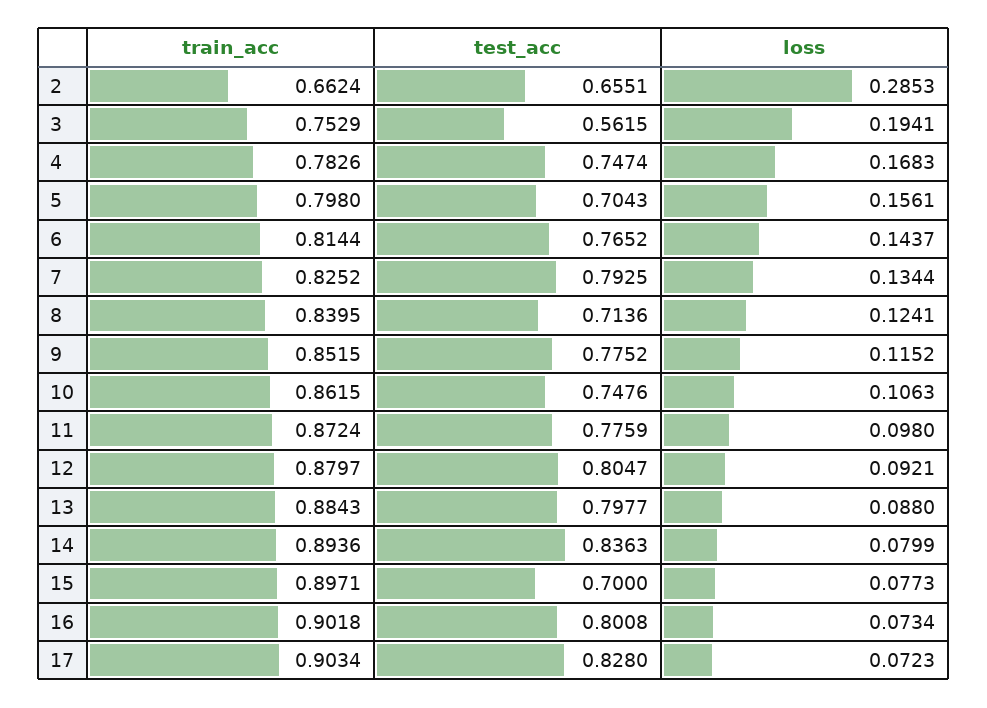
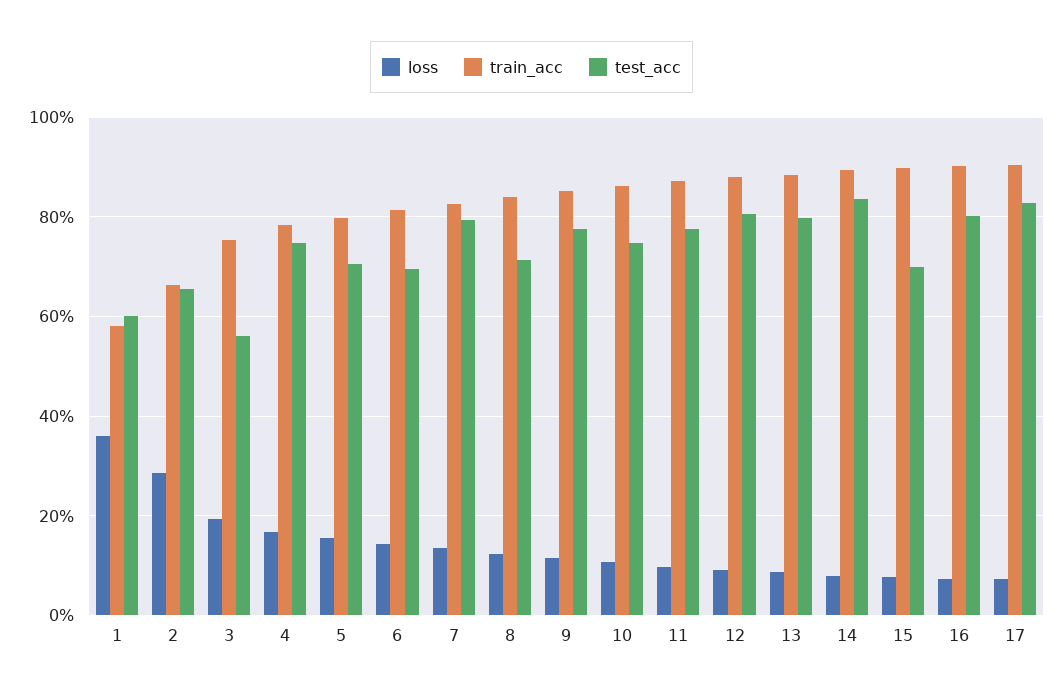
  {
    "train_acc": {
      "2": 0.6624,
      "3": 0.7529,
      "4": 0.7826,
      "5": 0.798,
      "6": 0.8144,
      "7": 0.8252,
      "8": 0.8395,
      "9": 0.8515,
      "10": 0.8615,
      "11": 0.8724,
      "12": 0.8797,
      "13": 0.8843,
      "14": 0.8936,
      "15": 0.8971,
      "16": 0.9018,
-     "17": 0.9034
+     "17": 0.9034,
+     "1": 0.58
    },
    "test_acc": {
      "2": 0.6551,
      "3": 0.5615,
      "4": 0.7474,
      "5": 0.7043,
-     "6": 0.7652,
+     "6": 0.7,
      "7": 0.7925,
      "8": 0.7136,
      "9": 0.7752,
      "10": 0.7476,
      "11": 0.7759,
      "12": 0.8047,
      "13": 0.7977,
      "14": 0.8363,
      "15": 0.7,
      "16": 0.8008,
-     "17": 0.828
+     "17": 0.828,
+     "1": 0.6
    },
    "loss": {
      "2": 0.2853,
      "3": 0.1941,
      "4": 0.1683,
      "5": 0.1561,
      "6": 0.1437,
      "7": 0.1344,
      "8": 0.1241,
      "9": 0.1152,
      "10": 0.1063,
      "11": 0.098,
      "12": 0.0921,
      "13": 0.088,
      "14": 0.0799,
      "15": 0.0773,
      "16": 0.0734,
-     "17": 0.0723
+     "17": 0.0723,
+     "1": 0.36
    }
  }

